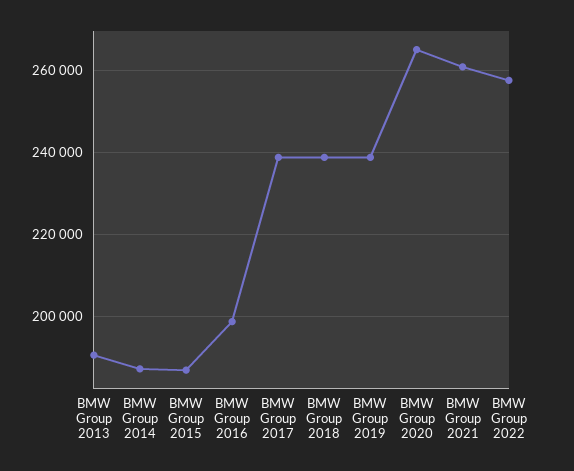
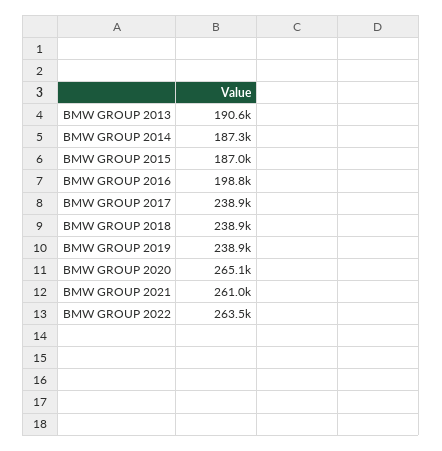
  {
    "BMW Group 2013": 190600,
    "BMW Group 2014": 187300,
    "BMW Group 2015": 187000,
    "BMW Group 2016": 198800,
    "BMW Group 2017": 238900,
    "BMW Group 2018": 238900,
    "BMW Group 2019": 238900,
    "BMW Group 2020": 265100,
    "BMW Group 2021": 261000,
-   "BMW Group 2022": 258000
+   "BMW Group 2022": 263500
  }

